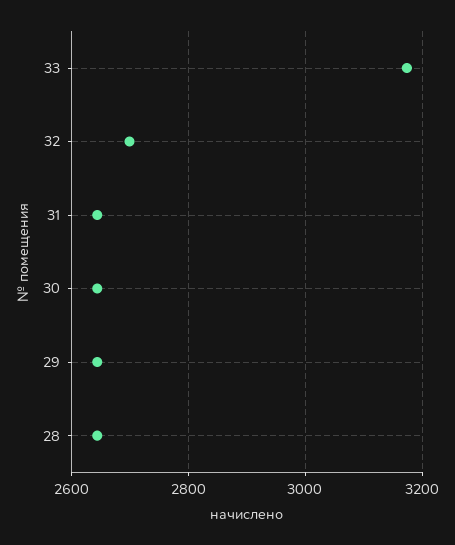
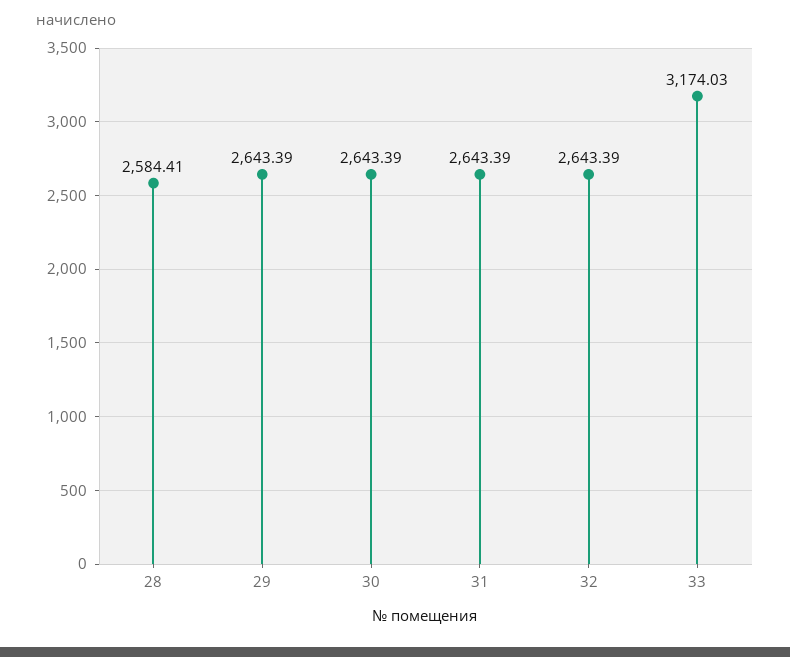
  {
    "33": 3174.03,
-   "32": 2700,
+   "32": 2643.39,
    "31": 2643.39,
    "30": 2643.39,
    "29": 2643.39,
-   "28": 2640
+   "28": 2584.41
  }

